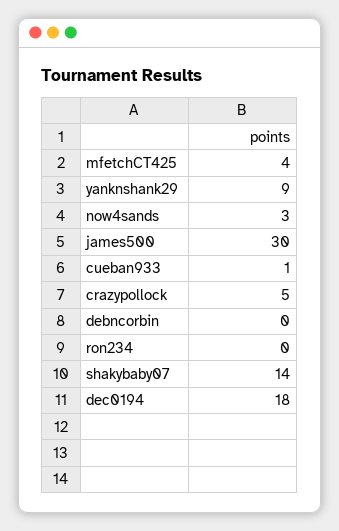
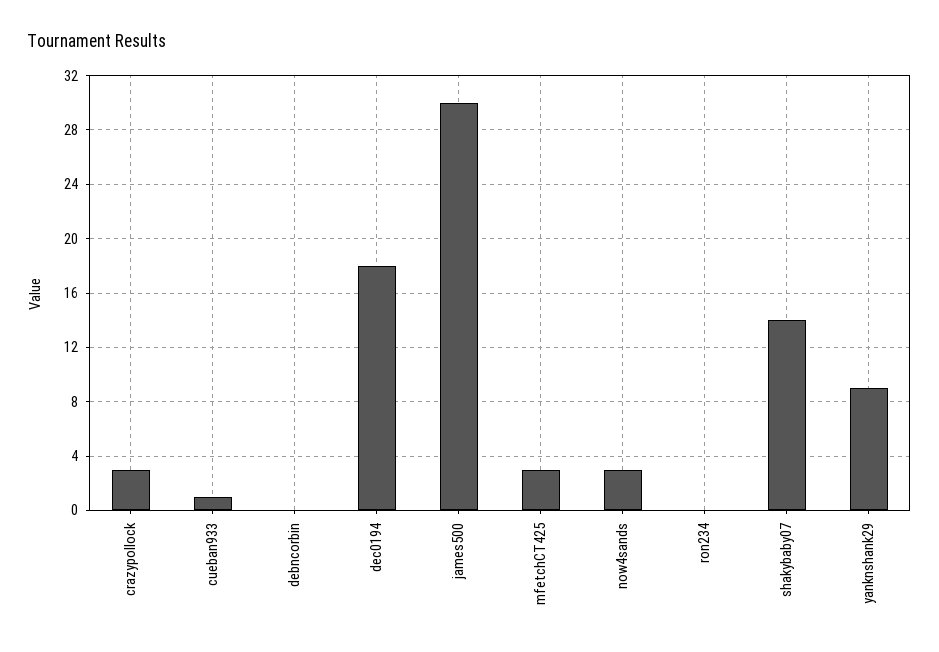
  {
-   "mfetchCT425": 4,
+   "mfetchCT425": 3,
    "yanknshank29": 9,
    "now4sands": 3,
    "james500": 30,
    "cueban933": 1,
-   "crazypollock": 5,
+   "crazypollock": 3,
    "debncorbin": 0,
    "ron234": 0,
    "shakybaby07": 14,
    "dec0194": 18
  }

